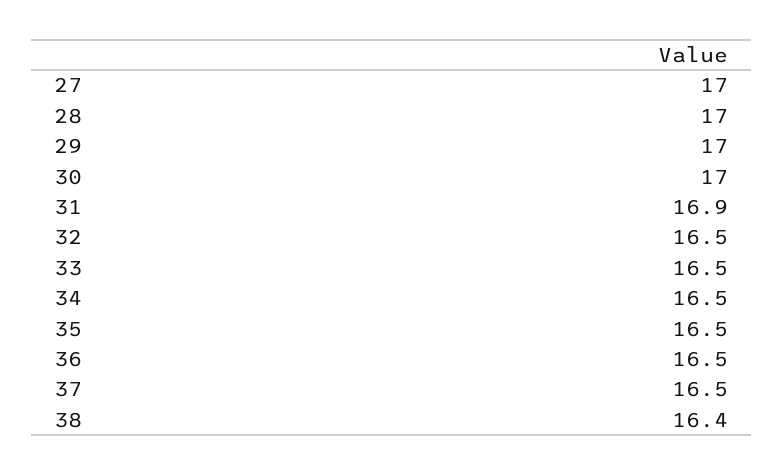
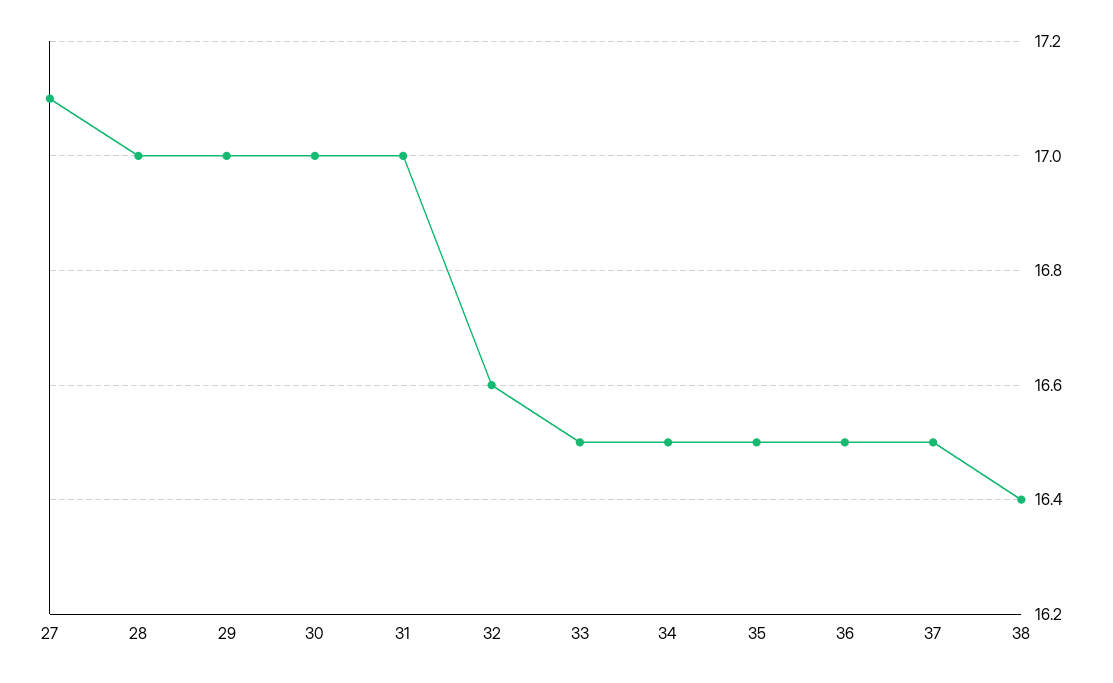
  {
-   "27": 17,
+   "27": 17.1,
    "28": 17,
    "29": 17,
    "30": 17,
-   "31": 16.9,
+   "31": 17,
-   "32": 16.5,
+   "32": 16.6,
    "33": 16.5,
    "34": 16.5,
    "35": 16.5,
    "36": 16.5,
    "37": 16.5,
    "38": 16.4
  }

